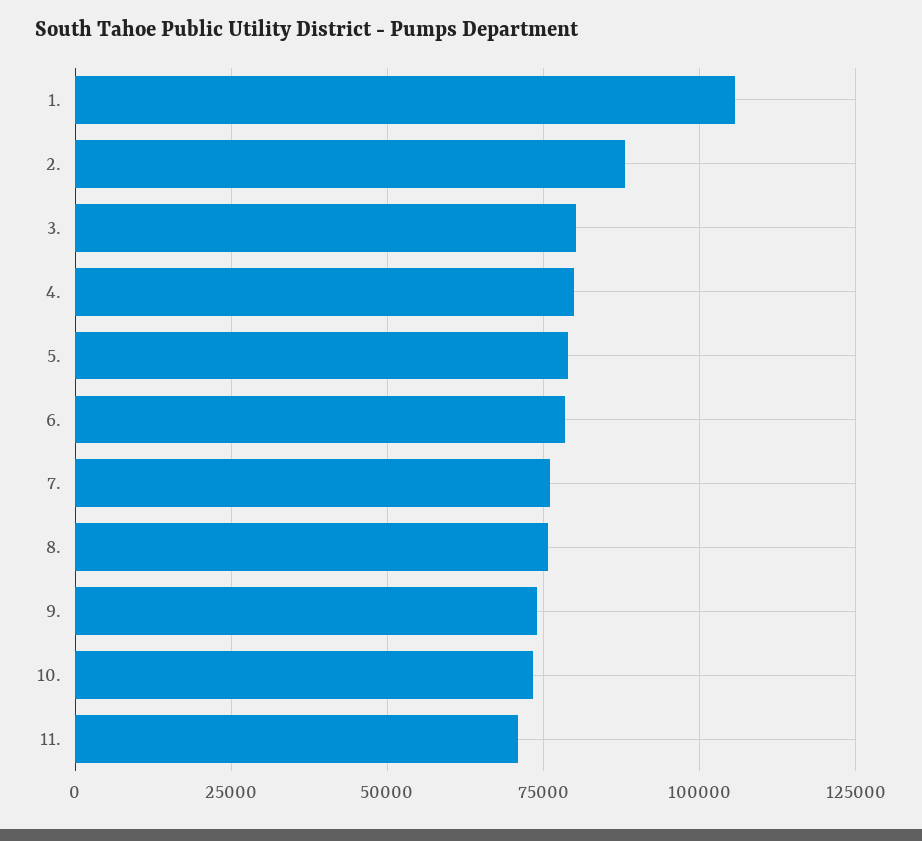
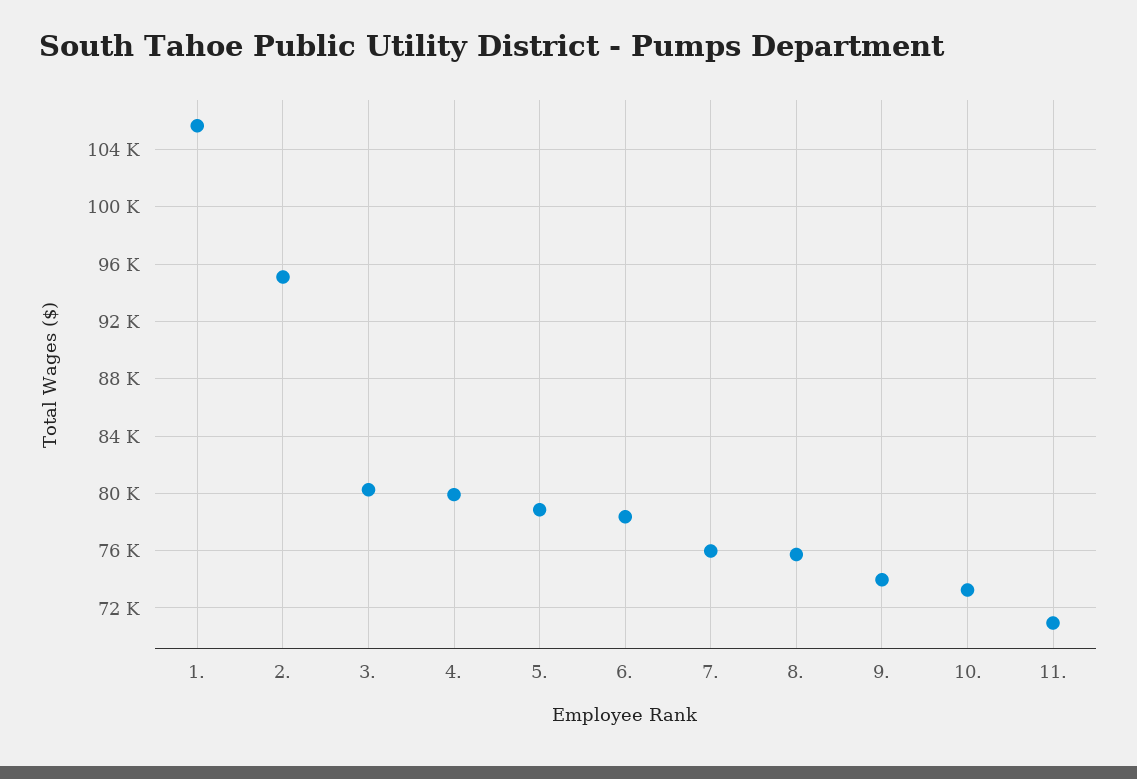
  {
    "1.": 105500,
-   "2.": 87500,
+   "2.": 95000,
    "3.": 80000,
    "4.": 80000,
    "5.": 79000,
    "6.": 78500,
    "7.": 76000,
    "8.": 75500,
    "9.": 74000,
    "10.": 73500,
    "11.": 71000
  }

